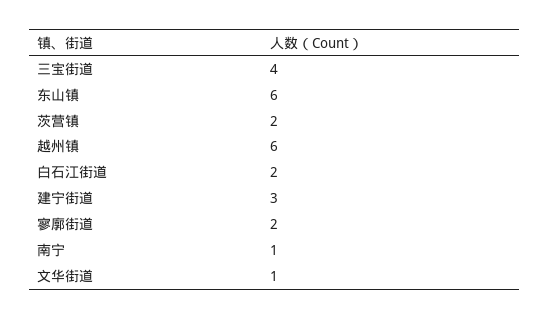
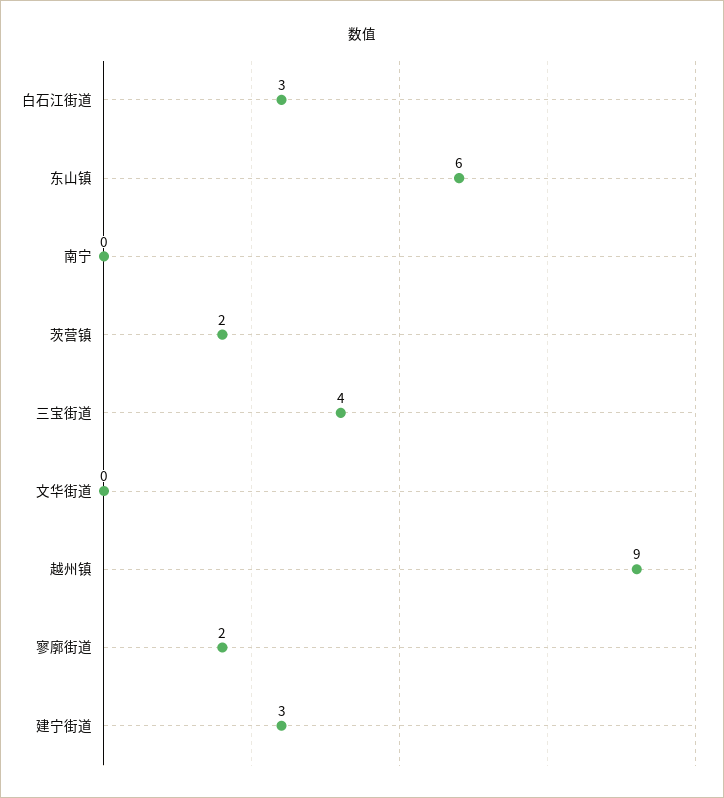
  {
    "三宝街道": 4,
    "东山镇": 6,
    "茨营镇": 2,
-   "越州镇": 6,
+   "越州镇": 9,
-   "白石江街道": 2,
+   "白石江街道": 3,
    "建宁街道": 3,
    "寥廓街道": 2,
-   "南宁": 1,
+   "南宁": 0,
-   "文华街道": 1
+   "文华街道": 0
  }

